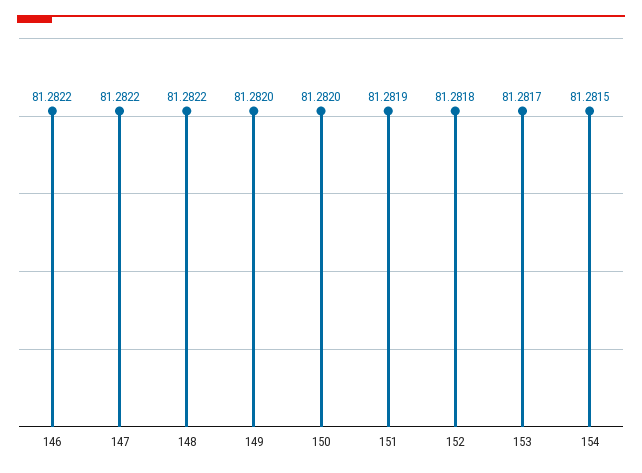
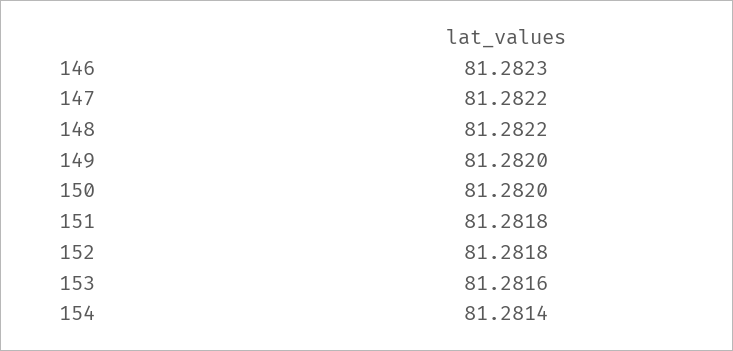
  {
-   "146": 81.2822,
+   "146": 81.2823,
    "147": 81.2822,
    "148": 81.2822,
    "149": 81.282,
    "150": 81.282,
-   "151": 81.2819,
+   "151": 81.2818,
    "152": 81.2818,
-   "153": 81.2817,
+   "153": 81.2816,
-   "154": 81.2815
+   "154": 81.2814
  }

